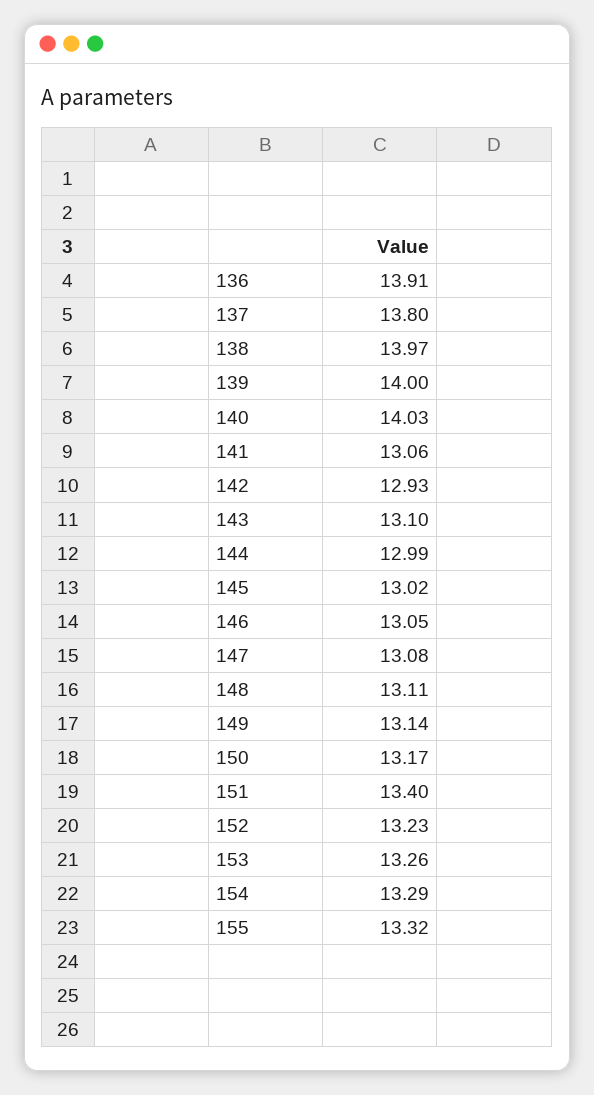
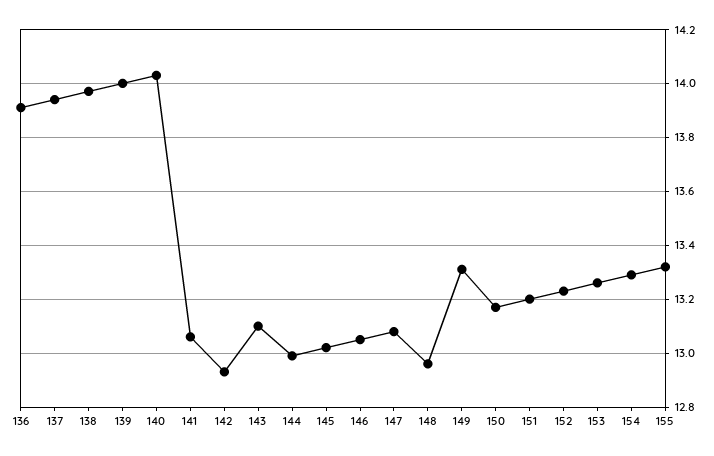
  {
    "136": 13.91,
-   "137": 13.8,
+   "137": 13.95,
    "138": 13.97,
    "139": 14,
    "140": 14.03,
    "141": 13.06,
    "142": 12.93,
    "143": 13.1,
    "144": 12.99,
    "145": 13.02,
    "146": 13.05,
    "147": 13.08,
-   "148": 13.11,
+   "148": 12.95,
-   "149": 13.14,
+   "149": 13.3,
    "150": 13.17,
-   "151": 13.4,
+   "151": 13.2,
    "152": 13.23,
    "153": 13.26,
    "154": 13.29,
    "155": 13.32
  }

